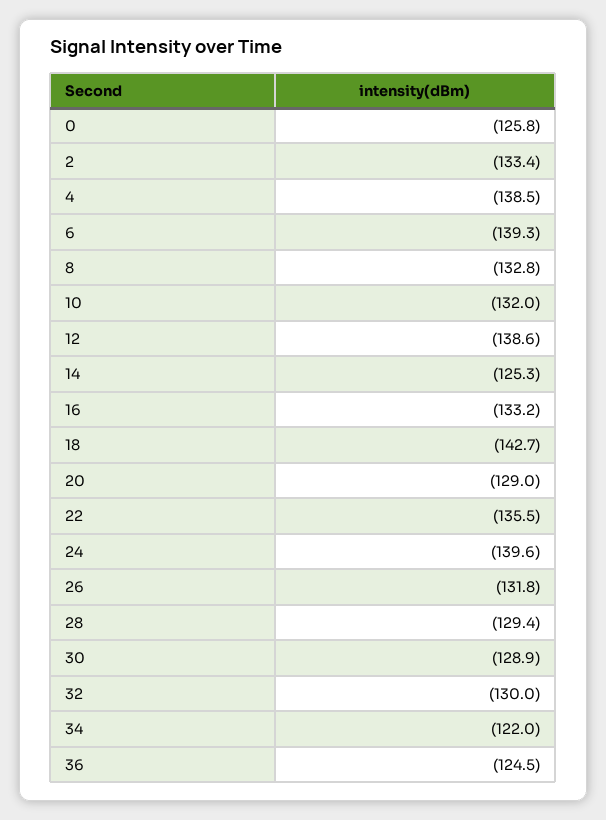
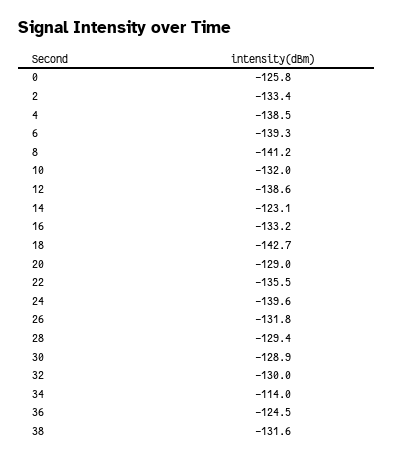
  {
    "0": -125.8,
    "2": -133.4,
    "4": -138.5,
    "6": -139.3,
-   "8": -132.8,
+   "8": -141.2,
    "10": -132,
    "12": -138.6,
-   "14": -125.3,
+   "14": -123.1,
    "16": -133.2,
    "18": -142.7,
    "20": -129,
    "22": -135.5,
    "24": -139.6,
    "26": -131.8,
    "28": -129.4,
    "30": -128.9,
    "32": -130,
-   "34": -122,
+   "34": -114,
-   "36": -124.5
+   "36": -124.5,
+   "38": -131.6
  }

